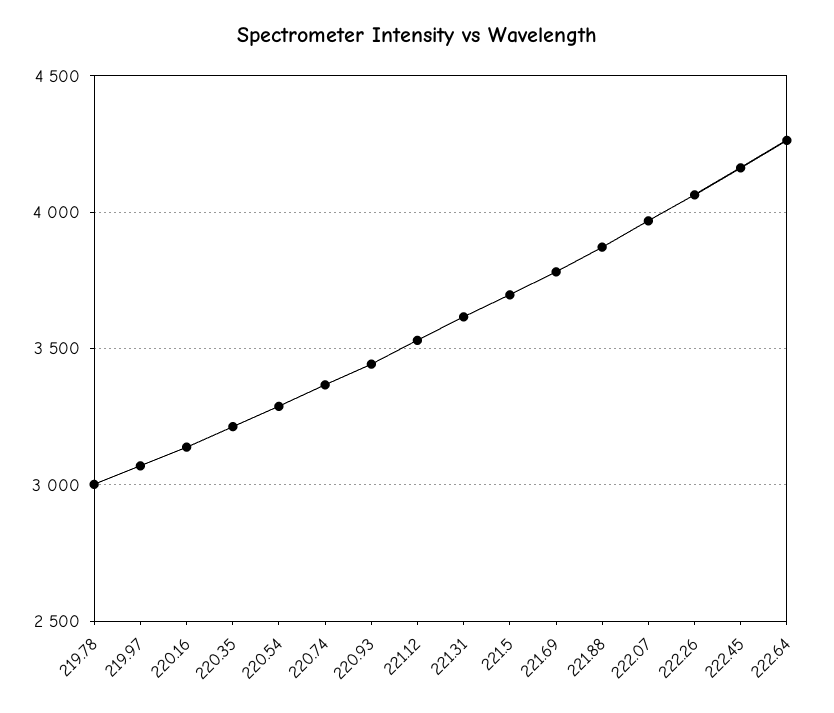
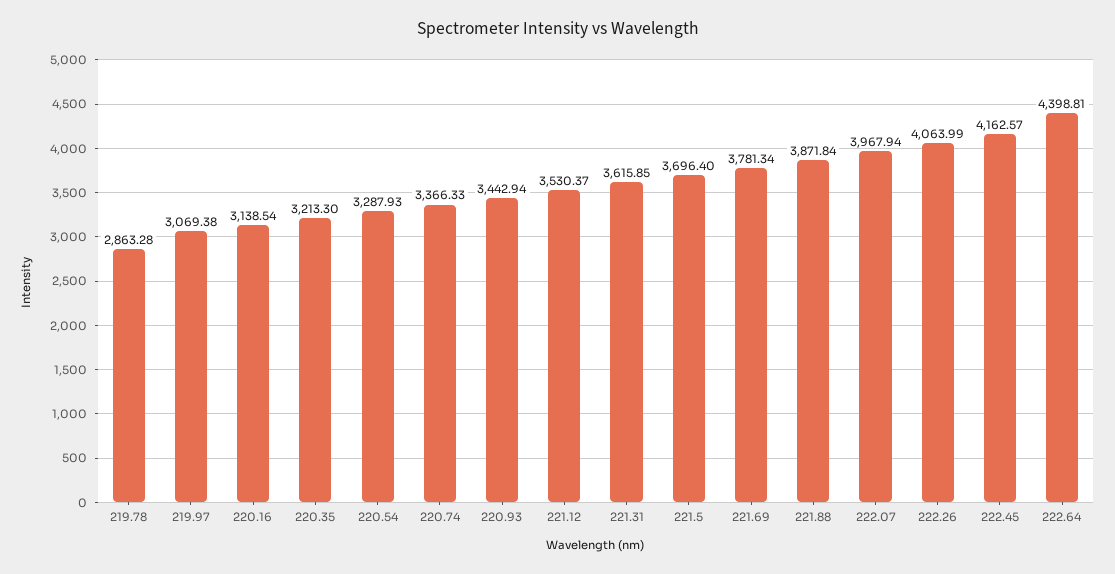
  {
-   "219.78": 3000,
+   "219.78": 2863.28,
    "219.97": 3069.38,
    "220.16": 3138.54,
    "220.35": 3213.3,
    "220.54": 3287.93,
    "220.74": 3366.33,
    "220.93": 3442.94,
    "221.12": 3530.37,
    "221.31": 3615.85,
    "221.5": 3696.4,
    "221.69": 3781.34,
    "221.88": 3871.84,
    "222.07": 3967.94,
    "222.26": 4063.99,
    "222.45": 4162.57,
-   "222.64": 4250
+   "222.64": 4398.81
  }

